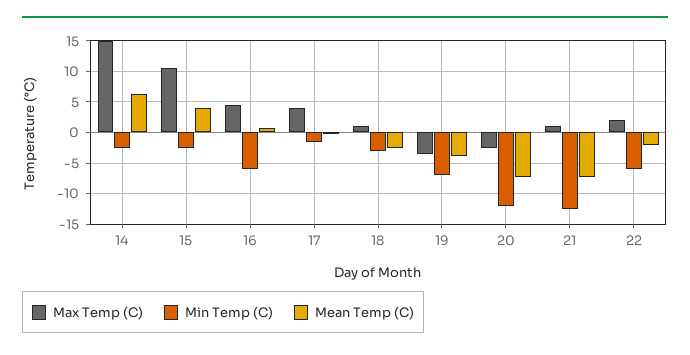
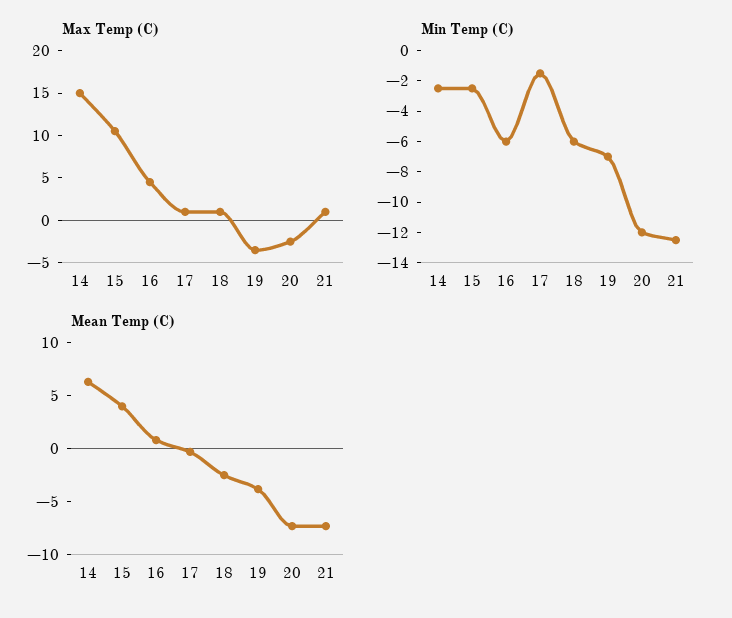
  {
    "Max Temp (C)": {
      "14": 15,
      "15": 11,
      "16": 5,
-     "17": 4,
+     "17": 1,
      "18": 1,
      "19": -4,
      "20": -3,
-     "21": 1,
+     "21": 1
-     "22": 2
    },
    "Min Temp (C)": {
      "14": -3,
      "15": -3,
      "16": -6,
      "17": -2,
-     "18": -3,
+     "18": -6,
      "19": -7,
      "20": -12,
-     "21": -13,
+     "21": -13
-     "22": -6
    },
    "Mean Temp (C)": {
      "14": 6,
      "15": 4,
      "16": 1,
      "17": 0,
      "18": -3,
      "19": -4,
      "20": -7,
-     "21": -7,
+     "21": -7
-     "22": -2
    }
  }

